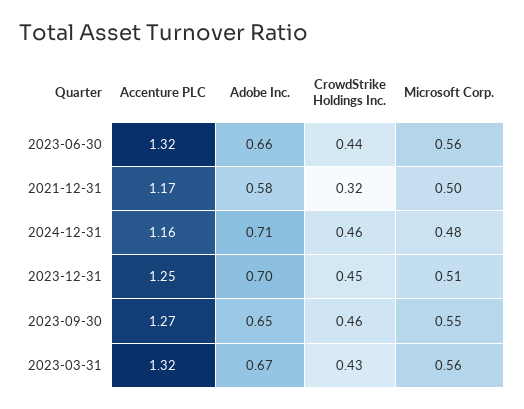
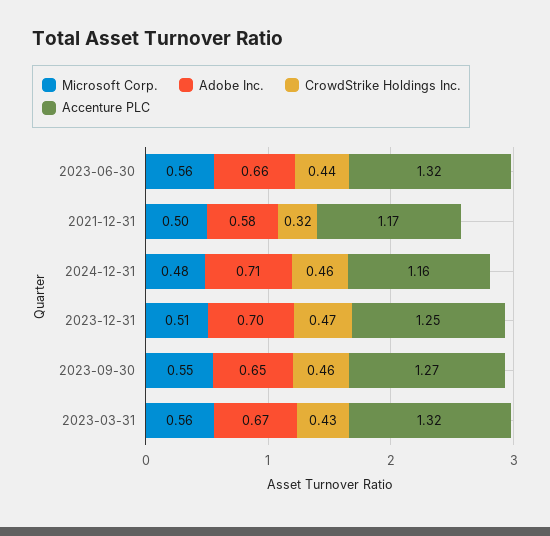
  {
    "Accenture PLC": {
      "2023-06-30": 1.32,
      "2021-12-31": 1.17,
      "2024-12-31": 1.16,
      "2023-12-31": 1.25,
      "2023-09-30": 1.27,
      "2023-03-31": 1.32
    },
    "Adobe Inc.": {
      "2023-06-30": 0.66,
      "2021-12-31": 0.58,
      "2024-12-31": 0.71,
      "2023-12-31": 0.7,
      "2023-09-30": 0.65,
      "2023-03-31": 0.67
    },
    "CrowdStrike Holdings Inc.": {
      "2023-06-30": 0.44,
      "2021-12-31": 0.32,
      "2024-12-31": 0.46,
-     "2023-12-31": 0.45,
+     "2023-12-31": 0.47,
      "2023-09-30": 0.46,
      "2023-03-31": 0.43
    },
    "Microsoft Corp.": {
      "2023-06-30": 0.56,
      "2021-12-31": 0.5,
      "2024-12-31": 0.48,
      "2023-12-31": 0.51,
      "2023-09-30": 0.55,
      "2023-03-31": 0.56
    }
  }

